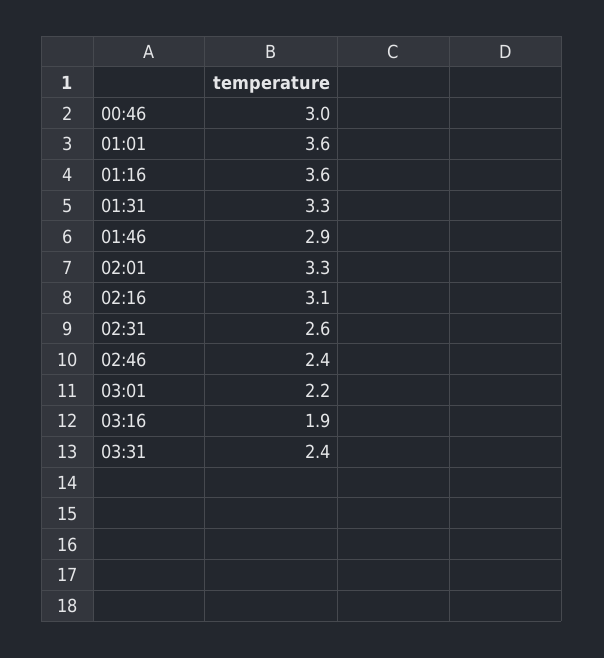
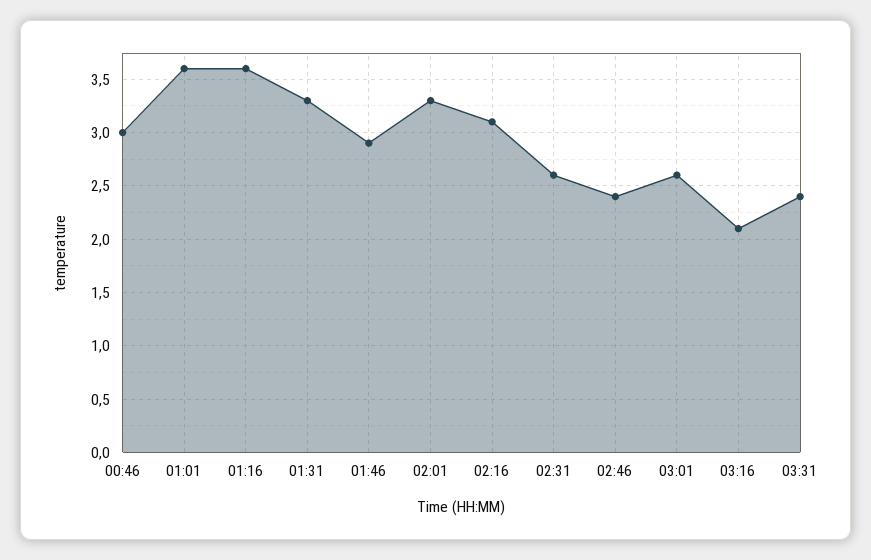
  {
    "00:46": 3,
    "01:01": 3.6,
    "01:16": 3.6,
    "01:31": 3.3,
    "01:46": 2.9,
    "02:01": 3.3,
    "02:16": 3.1,
    "02:31": 2.6,
    "02:46": 2.4,
-   "03:01": 2.2,
+   "03:01": 2.6,
-   "03:16": 1.9,
+   "03:16": 2.1,
    "03:31": 2.4
  }

